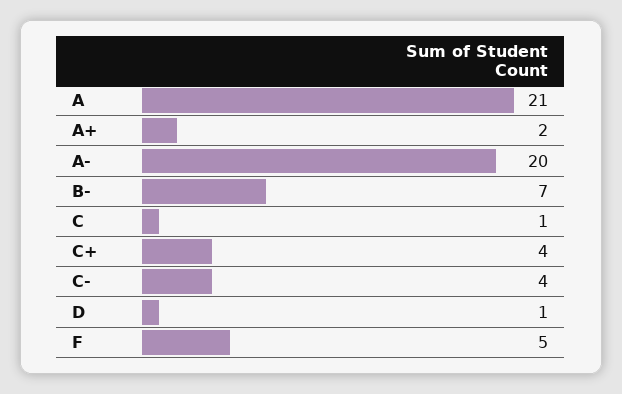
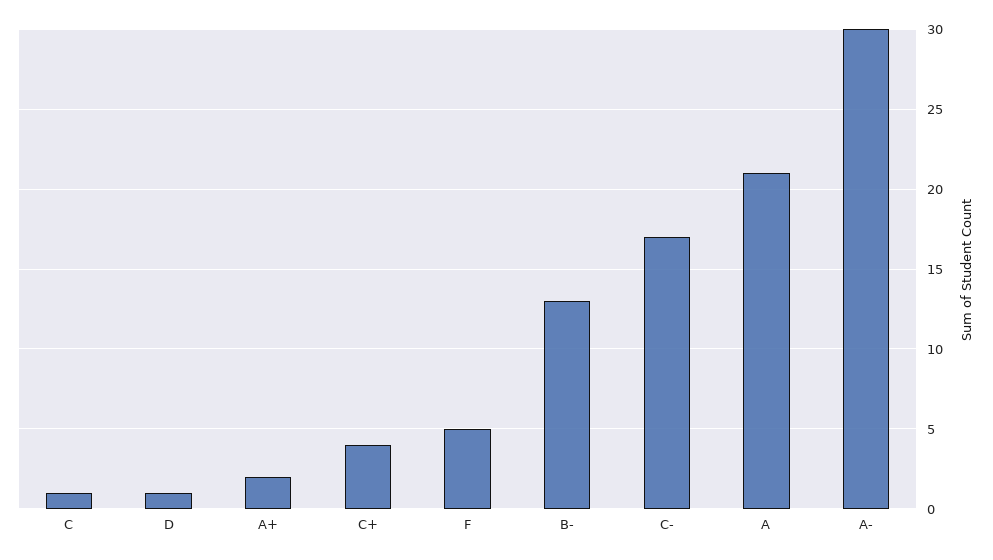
  {
    "A": 21,
    "A+": 2,
-   "A-": 20,
+   "A-": 30,
-   "B-": 7,
+   "B-": 13,
    "C": 1,
    "C+": 4,
-   "C-": 4,
+   "C-": 17,
    "D": 1,
    "F": 5
  }

